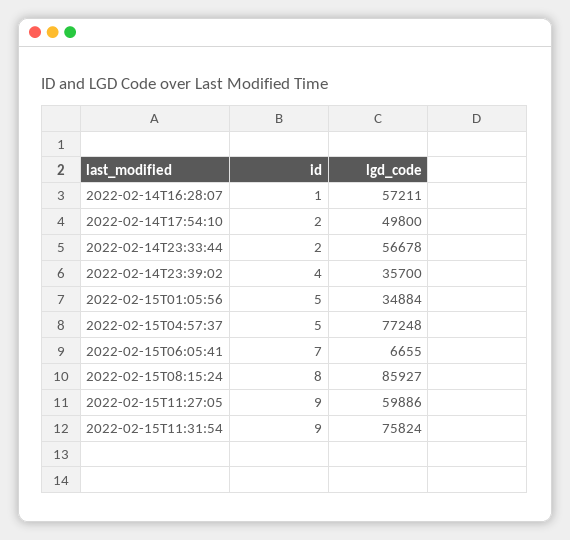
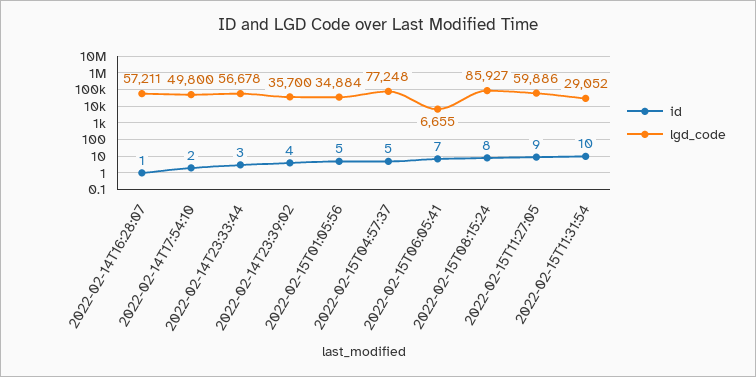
  {
    "id": {
      "2022-02-14T16:28:07": 1,
      "2022-02-14T17:54:10": 2,
-     "2022-02-14T23:33:44": 2,
+     "2022-02-14T23:33:44": 3,
      "2022-02-14T23:39:02": 4,
      "2022-02-15T01:05:56": 5,
      "2022-02-15T04:57:37": 5,
      "2022-02-15T06:05:41": 7,
      "2022-02-15T08:15:24": 8,
      "2022-02-15T11:27:05": 9,
-     "2022-02-15T11:31:54": 9
+     "2022-02-15T11:31:54": 10
    },
    "lgd_code": {
      "2022-02-14T16:28:07": 57211,
      "2022-02-14T17:54:10": 49800,
      "2022-02-14T23:33:44": 56678,
      "2022-02-14T23:39:02": 35700,
      "2022-02-15T01:05:56": 34884,
      "2022-02-15T04:57:37": 77248,
      "2022-02-15T06:05:41": 6655,
      "2022-02-15T08:15:24": 85927,
      "2022-02-15T11:27:05": 59886,
-     "2022-02-15T11:31:54": 75824
+     "2022-02-15T11:31:54": 29052
    }
  }

